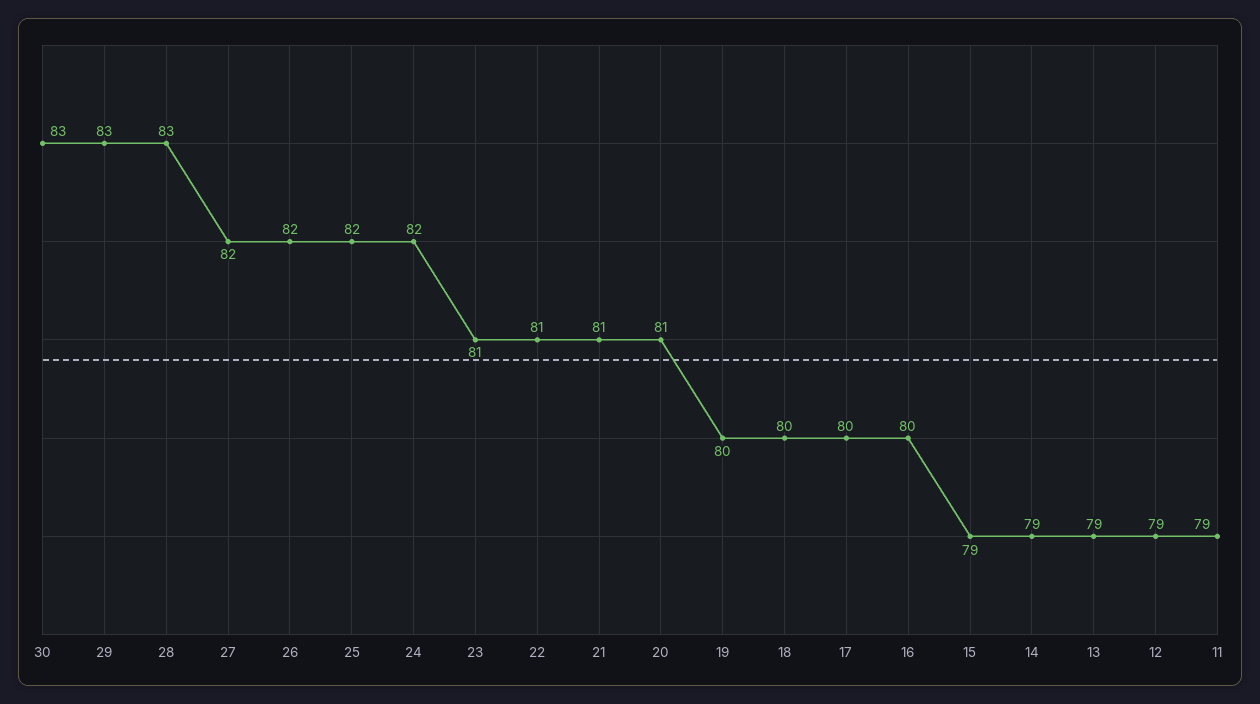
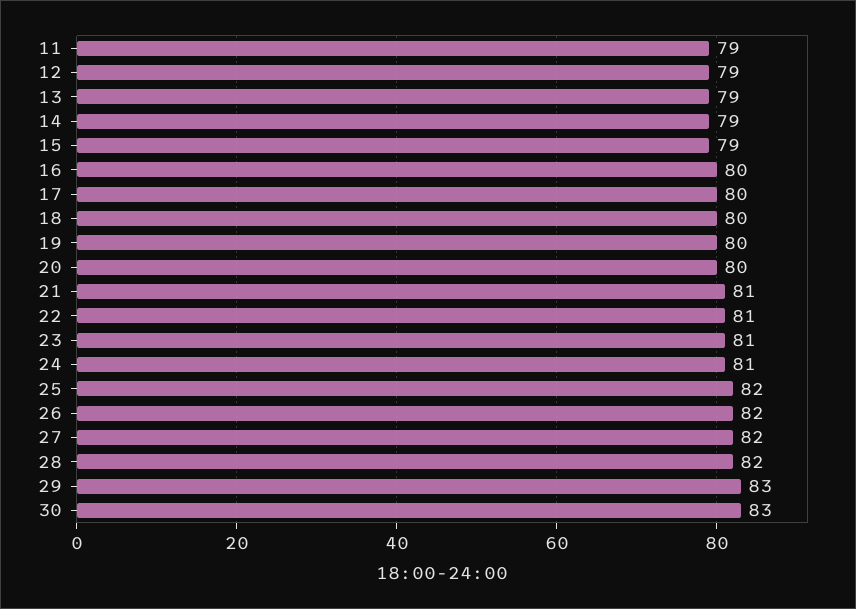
  {
    "30": 83,
    "29": 83,
-   "28": 83,
+   "28": 82,
    "27": 82,
    "26": 82,
    "25": 82,
-   "24": 82,
+   "24": 81,
    "23": 81,
    "22": 81,
    "21": 81,
-   "20": 81,
+   "20": 80,
    "19": 80,
    "18": 80,
    "17": 80,
    "16": 80,
    "15": 79,
    "14": 79,
    "13": 79,
    "12": 79,
    "11": 79
  }

